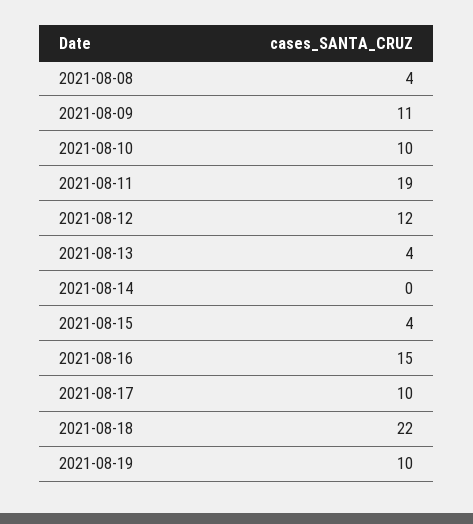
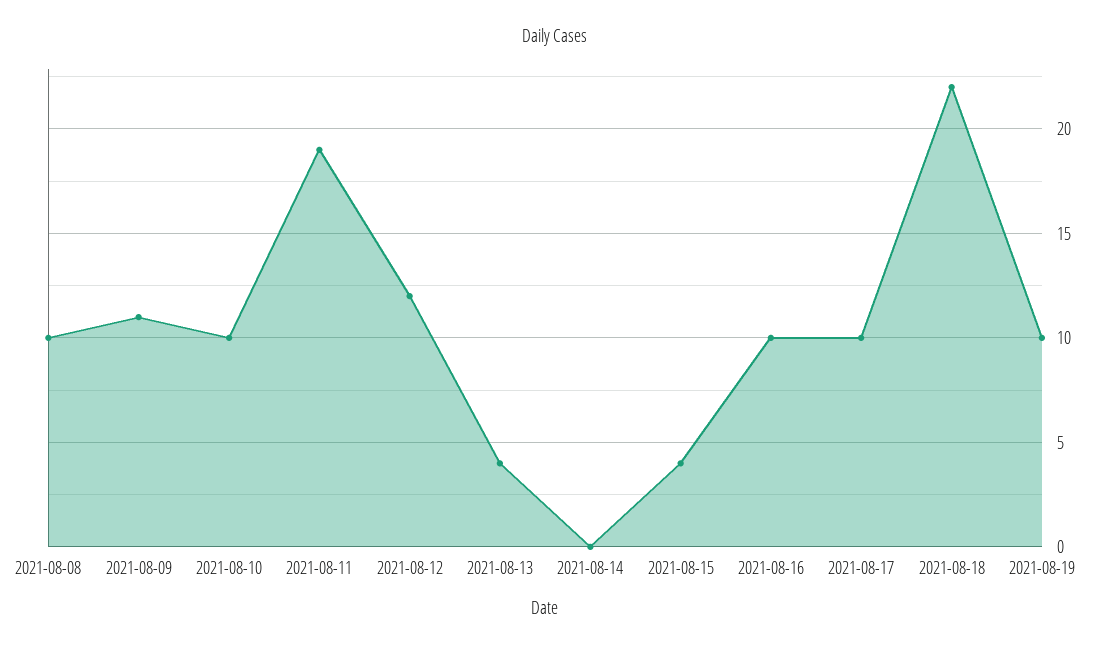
  {
-   "2021-08-08": 4,
+   "2021-08-08": 10,
    "2021-08-09": 11,
    "2021-08-10": 10,
    "2021-08-11": 19,
    "2021-08-12": 12,
    "2021-08-13": 4,
    "2021-08-14": 0,
    "2021-08-15": 4,
-   "2021-08-16": 15,
+   "2021-08-16": 10,
    "2021-08-17": 10,
    "2021-08-18": 22,
    "2021-08-19": 10
  }

